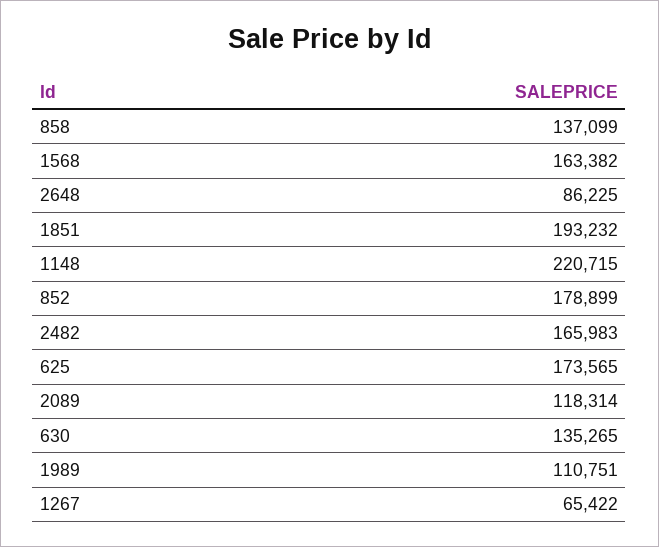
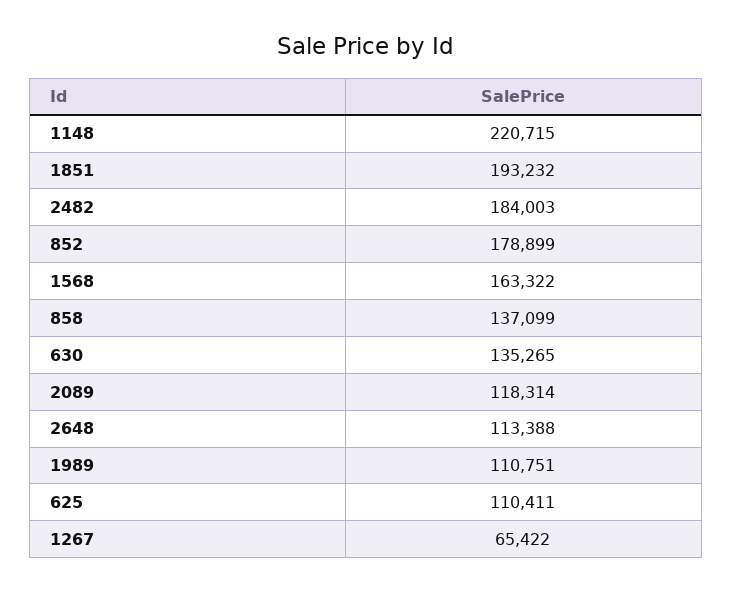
  {
    "858": 137099,
-   "1568": 163382,
+   "1568": 163322,
-   "2648": 86225,
+   "2648": 113388,
    "1851": 193232,
    "1148": 220715,
    "852": 178899,
-   "2482": 165983,
+   "2482": 184003,
-   "625": 173565,
+   "625": 110411,
    "2089": 118314,
    "630": 135265,
    "1989": 110751,
    "1267": 65422
  }

